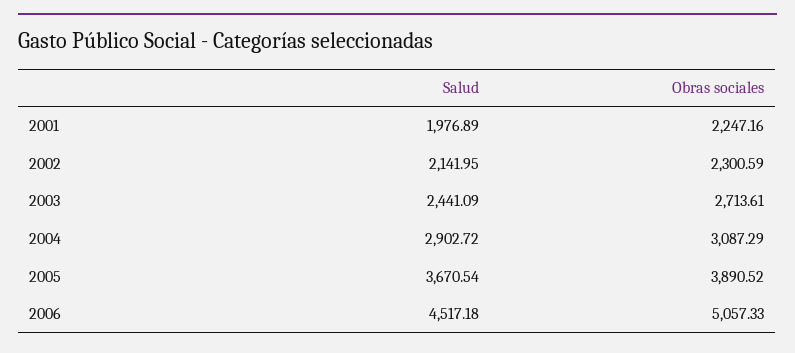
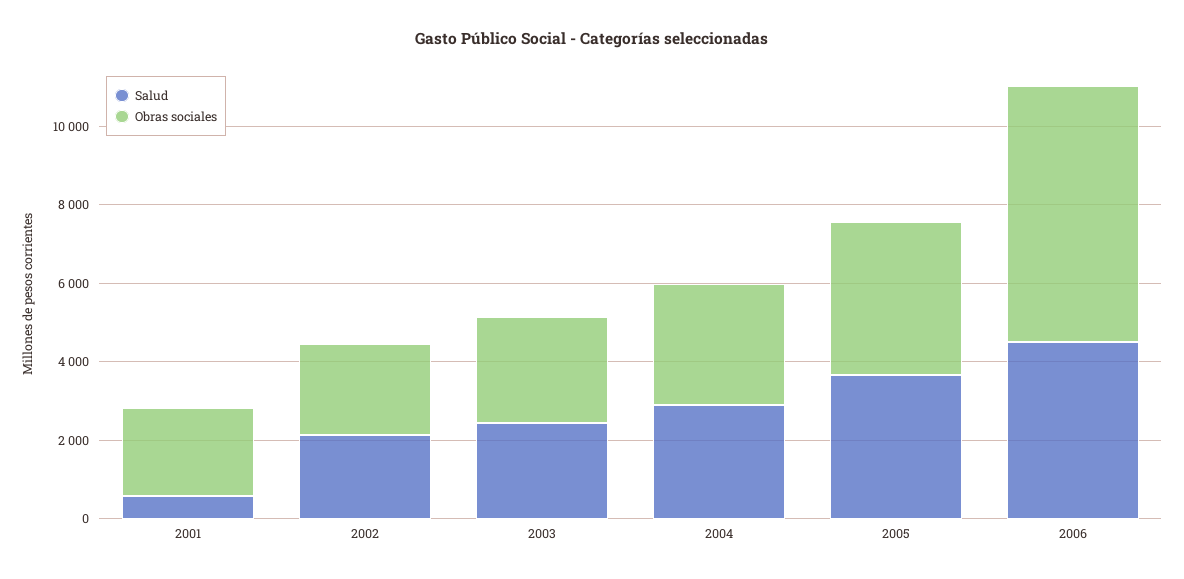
  {
    "Salud": {
-     "2001": 1976.89,
+     "2001": 500,
      "2002": 2141.95,
      "2003": 2441.09,
      "2004": 2902.72,
      "2005": 3670.54,
      "2006": 4517.18
    },
    "Obras sociales": {
      "2001": 2247.16,
      "2002": 2300.59,
      "2003": 2713.61,
      "2004": 3087.29,
      "2005": 3890.52,
-     "2006": 5057.33
+     "2006": 6500
    }
  }

